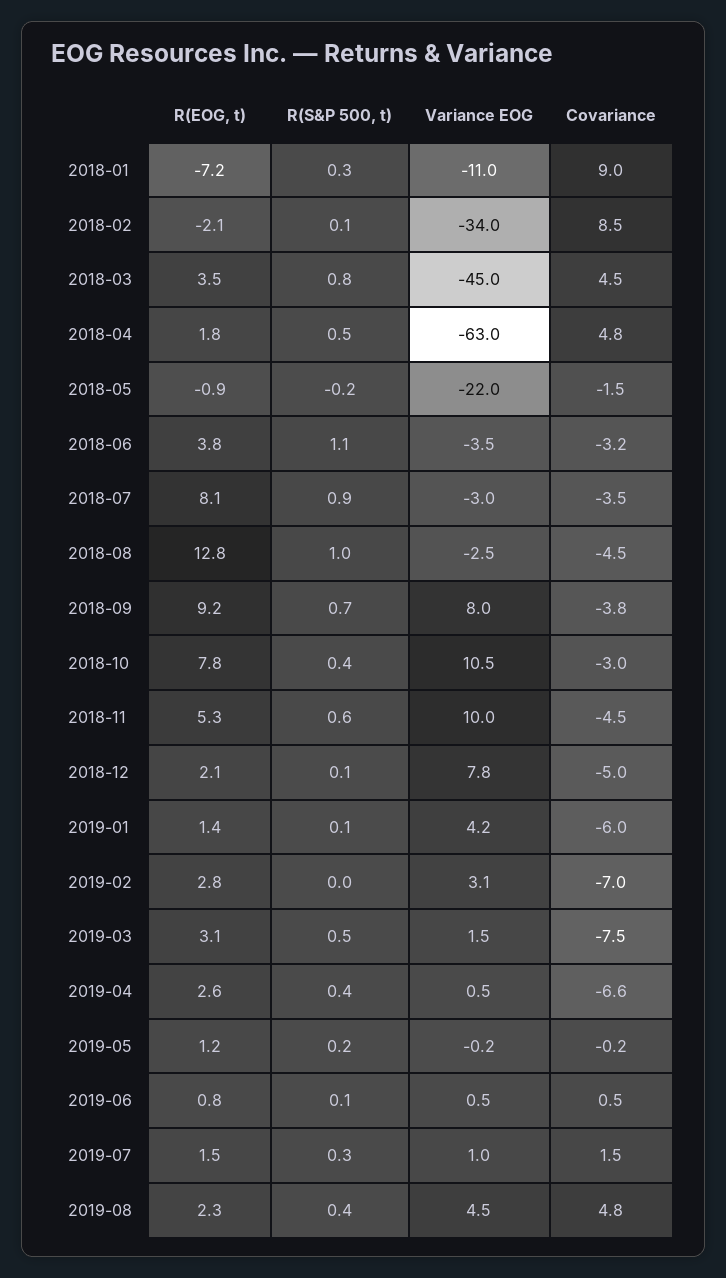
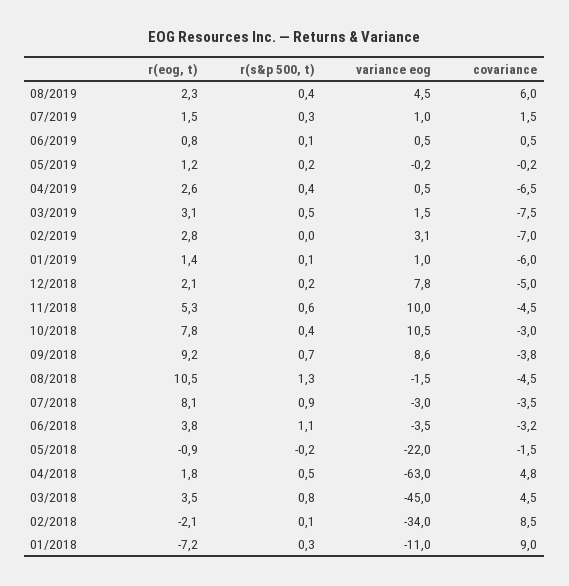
  {
    "R(EOG, t)": {
      "2018-01": -7.2,
      "2018-02": -2.1,
      "2018-03": 3.5,
      "2018-04": 1.8,
      "2018-05": -0.9,
      "2018-06": 3.8,
      "2018-07": 8.1,
-     "2018-08": 12.8,
+     "2018-08": 10.5,
      "2018-09": 9.2,
      "2018-10": 7.8,
      "2018-11": 5.3,
      "2018-12": 2.1,
      "2019-01": 1.4,
      "2019-02": 2.8,
      "2019-03": 3.1,
      "2019-04": 2.6,
      "2019-05": 1.2,
      "2019-06": 0.8,
      "2019-07": 1.5,
      "2019-08": 2.3
    },
    "R(S&P 500, t)": {
      "2018-01": 0.3,
      "2018-02": 0.1,
      "2018-03": 0.8,
      "2018-04": 0.5,
      "2018-05": -0.2,
      "2018-06": 1.1,
      "2018-07": 0.9,
-     "2018-08": 1,
+     "2018-08": 1.3,
      "2018-09": 0.7,
      "2018-10": 0.4,
      "2018-11": 0.6,
-     "2018-12": 0.1,
+     "2018-12": 0.2,
      "2019-01": 0.1,
      "2019-02": 0,
      "2019-03": 0.5,
      "2019-04": 0.4,
      "2019-05": 0.2,
      "2019-06": 0.1,
      "2019-07": 0.3,
      "2019-08": 0.4
    },
    "Variance EOG": {
      "2018-01": -11,
      "2018-02": -34,
      "2018-03": -45,
      "2018-04": -63,
      "2018-05": -22,
      "2018-06": -3.5,
      "2018-07": -3,
-     "2018-08": -2.5,
+     "2018-08": -1.5,
-     "2018-09": 8,
+     "2018-09": 8.6,
      "2018-10": 10.5,
      "2018-11": 10,
      "2018-12": 7.8,
-     "2019-01": 4.2,
+     "2019-01": 1,
      "2019-02": 3.1,
      "2019-03": 1.5,
      "2019-04": 0.5,
      "2019-05": -0.2,
      "2019-06": 0.5,
      "2019-07": 1,
      "2019-08": 4.5
    },
    "Covariance": {
      "2018-01": 9,
      "2018-02": 8.5,
      "2018-03": 4.5,
      "2018-04": 4.8,
      "2018-05": -1.5,
      "2018-06": -3.2,
      "2018-07": -3.5,
      "2018-08": -4.5,
      "2018-09": -3.8,
      "2018-10": -3,
      "2018-11": -4.5,
      "2018-12": -5,
      "2019-01": -6,
      "2019-02": -7,
      "2019-03": -7.5,
-     "2019-04": -6.6,
+     "2019-04": -6.5,
      "2019-05": -0.2,
      "2019-06": 0.5,
      "2019-07": 1.5,
-     "2019-08": 4.8
+     "2019-08": 6
    }
  }

